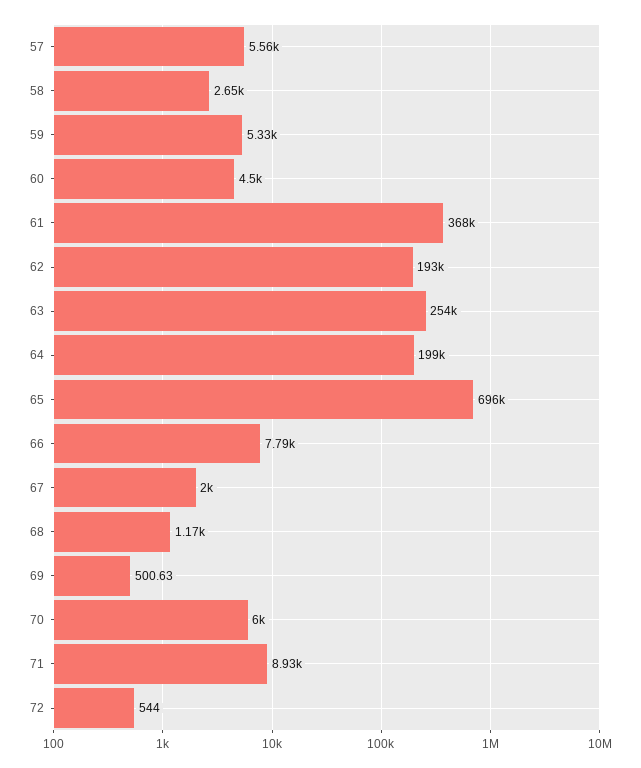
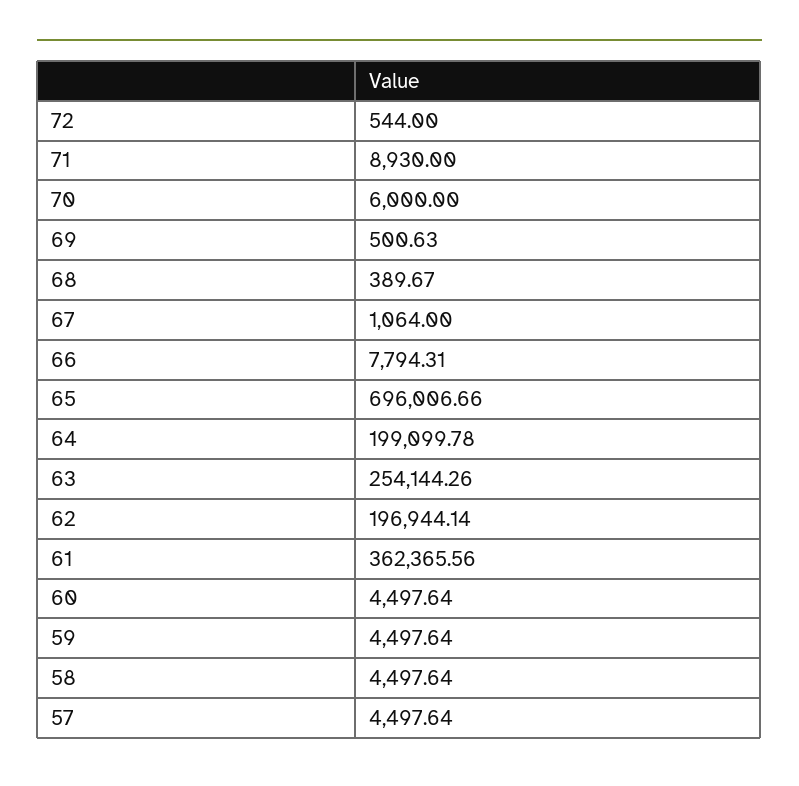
  {
-   "57": 5560,
+   "57": 4497.64,
-   "58": 2650,
+   "58": 4497.64,
-   "59": 5330,
+   "59": 4497.64,
    "60": 4497.64,
-   "61": 368000,
+   "61": 362365.56,
-   "62": 193000,
+   "62": 196944.14,
    "63": 254144.26,
    "64": 199099.78,
    "65": 696006.66,
    "66": 7794.31,
-   "67": 2000,
+   "67": 1064,
-   "68": 1170,
+   "68": 389.67,
    "69": 500.63,
    "70": 6000,
    "71": 8930,
    "72": 544
  }

